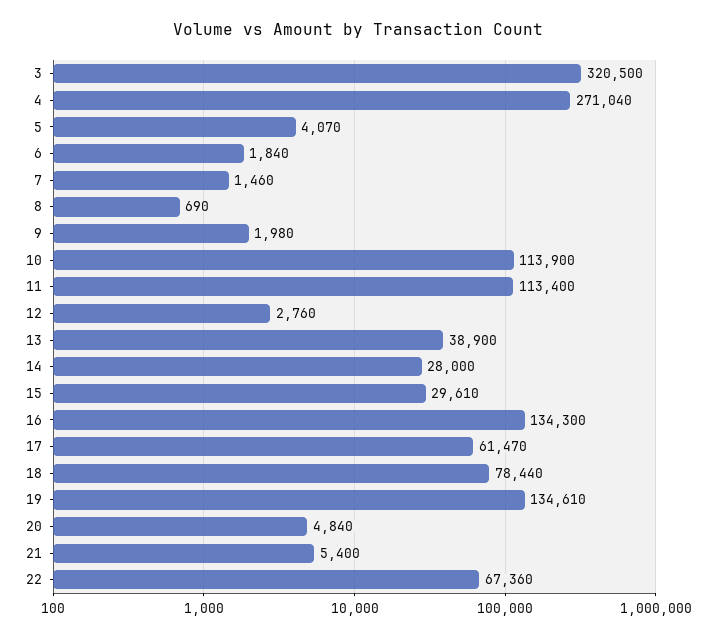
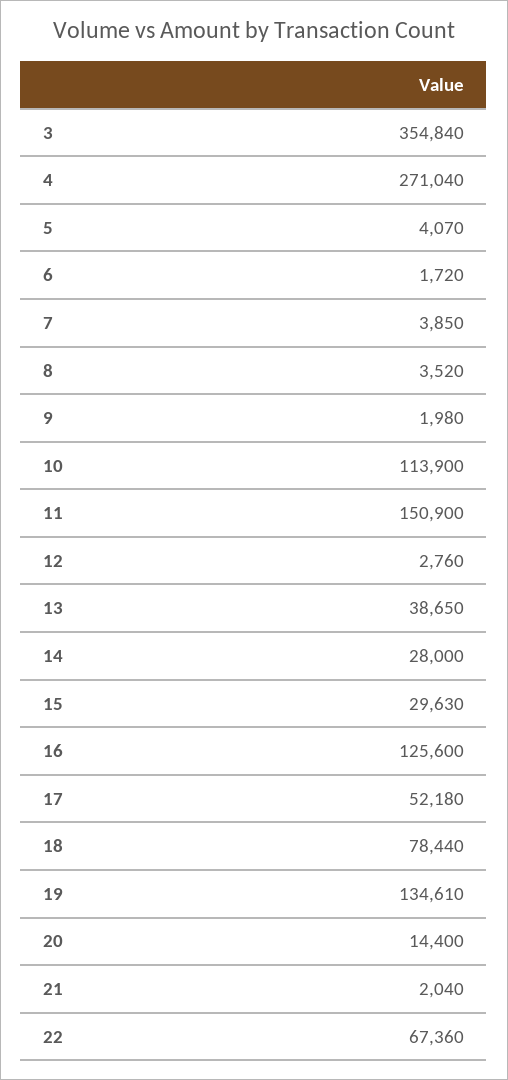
  {
-   "3": 320500,
+   "3": 354840,
    "4": 271040,
    "5": 4070,
-   "6": 1840,
+   "6": 1720,
-   "7": 1460,
+   "7": 3850,
-   "8": 690,
+   "8": 3520,
    "9": 1980,
    "10": 113900,
-   "11": 113400,
+   "11": 150900,
    "12": 2760,
-   "13": 38900,
+   "13": 38650,
    "14": 28000,
-   "15": 29610,
+   "15": 29630,
-   "16": 134300,
+   "16": 125600,
-   "17": 61470,
+   "17": 52180,
    "18": 78440,
    "19": 134610,
-   "20": 4840,
+   "20": 14400,
-   "21": 5400,
+   "21": 2040,
    "22": 67360
  }

